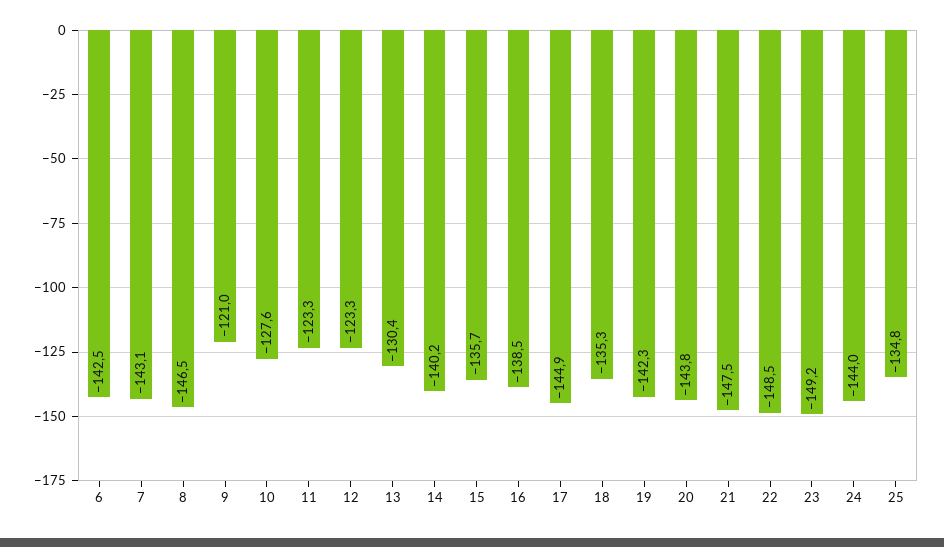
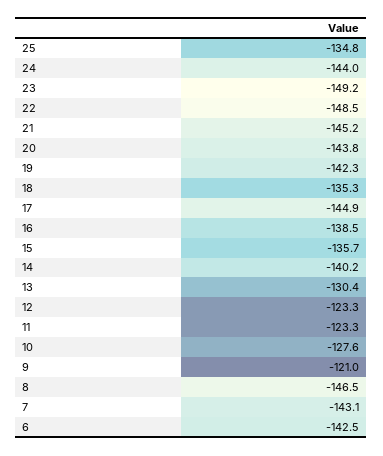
  {
    "6": -142.5,
    "7": -143.1,
    "8": -146.5,
    "9": -121,
    "10": -127.6,
    "11": -123.3,
    "12": -123.3,
    "13": -130.4,
    "14": -140.2,
    "15": -135.7,
    "16": -138.5,
    "17": -144.9,
    "18": -135.3,
    "19": -142.3,
    "20": -143.8,
-   "21": -147.5,
+   "21": -145.2,
    "22": -148.5,
    "23": -149.2,
    "24": -144,
    "25": -134.8
  }

